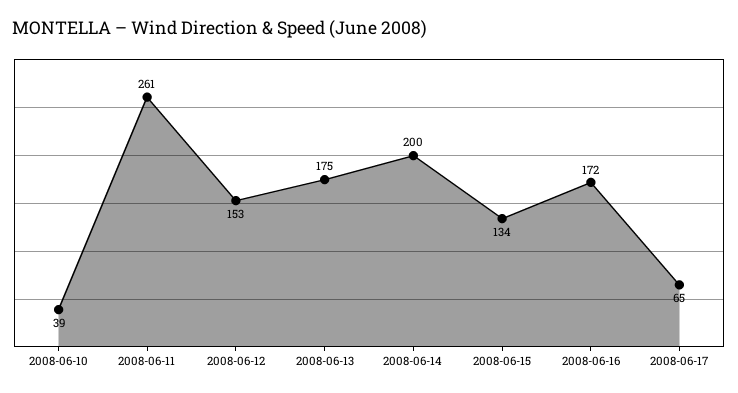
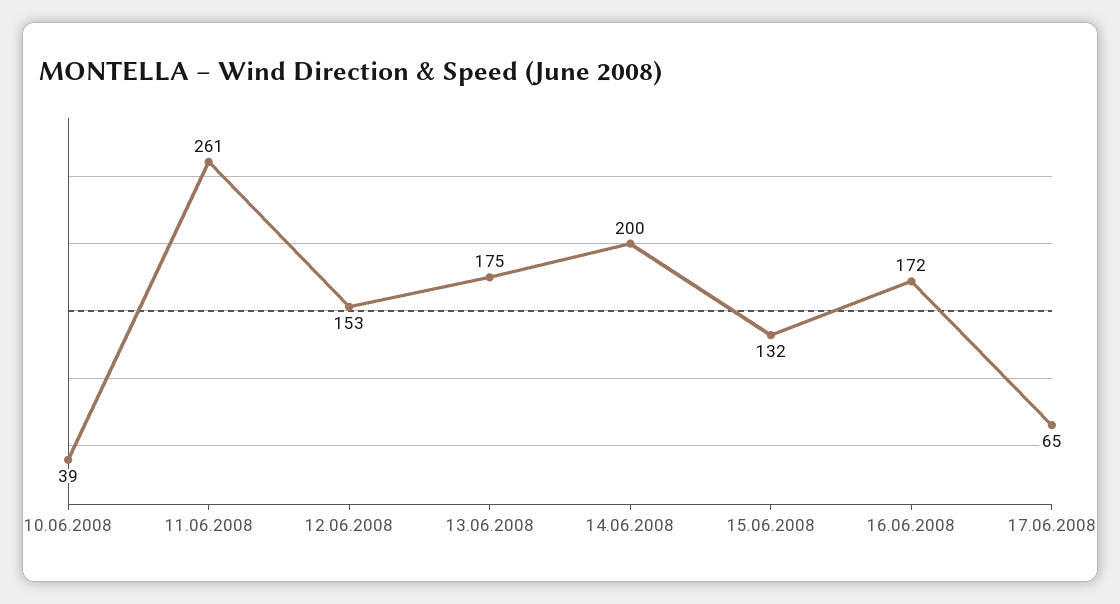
  {
    "2008-06-10": 39,
    "2008-06-11": 261,
    "2008-06-12": 153,
    "2008-06-13": 175,
    "2008-06-14": 200,
-   "2008-06-15": 134,
+   "2008-06-15": 132,
    "2008-06-16": 172,
    "2008-06-17": 65
  }

